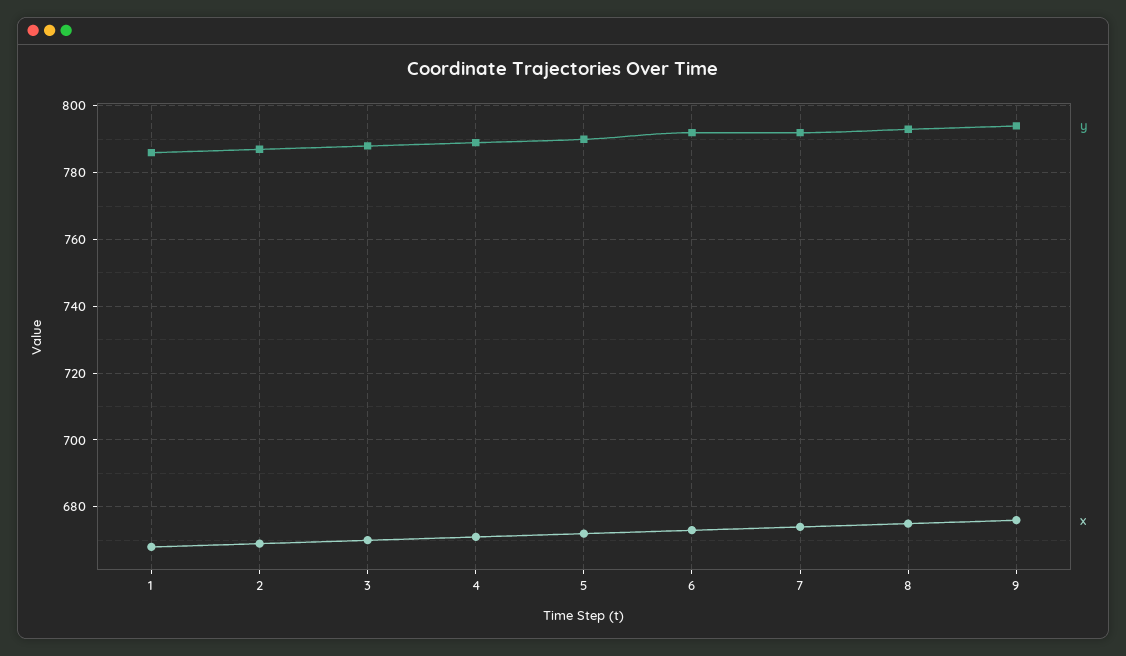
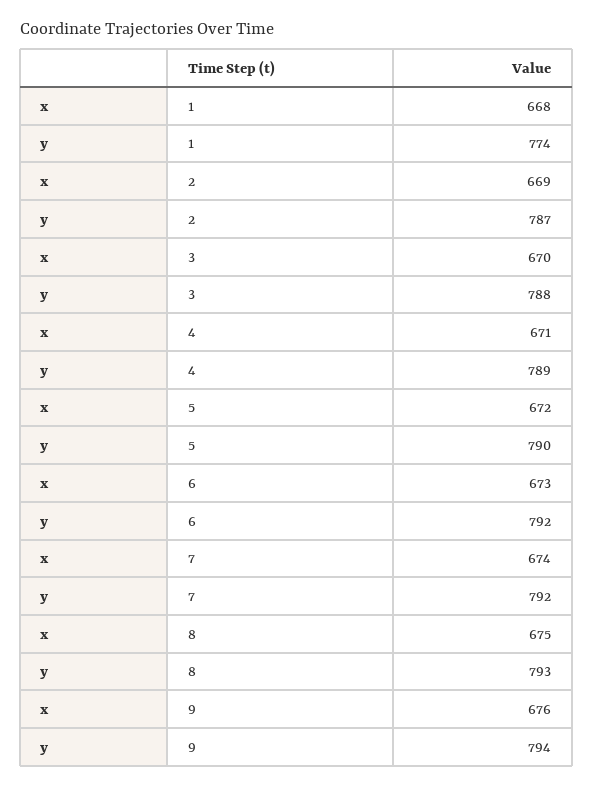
  {
    "y": {
-     "1": 785,
+     "1": 774,
      "2": 787,
      "3": 788,
      "4": 789,
      "5": 790,
      "6": 792,
      "7": 792,
      "8": 793,
      "9": 794
    },
    "x": {
      "1": 668,
      "2": 669,
      "3": 670,
      "4": 671,
      "5": 672,
      "6": 673,
      "7": 674,
      "8": 675,
      "9": 676
    }
  }

